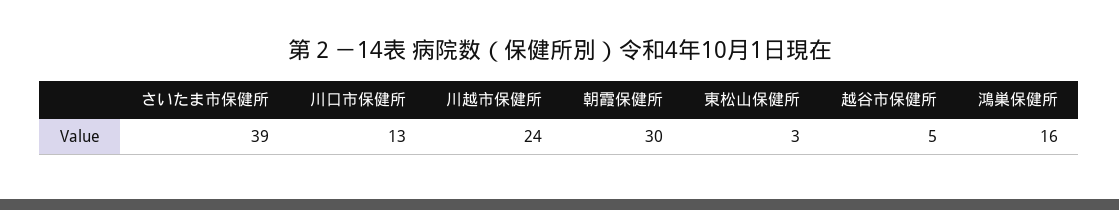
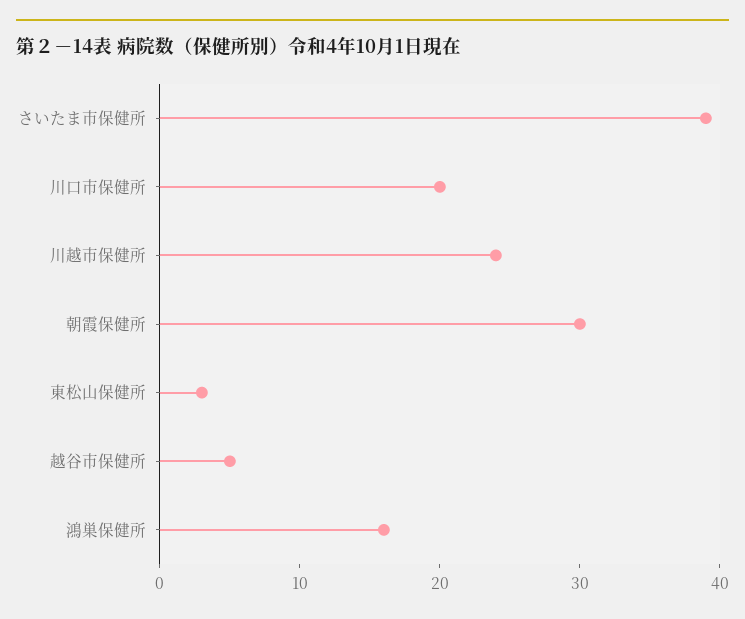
  {
    "さいたま市保健所": 39,
-   "川口市保健所": 13,
+   "川口市保健所": 20,
    "川越市保健所": 24,
    "朝霞保健所": 30,
    "東松山保健所": 3,
    "越谷市保健所": 5,
    "鴻巣保健所": 16
  }

